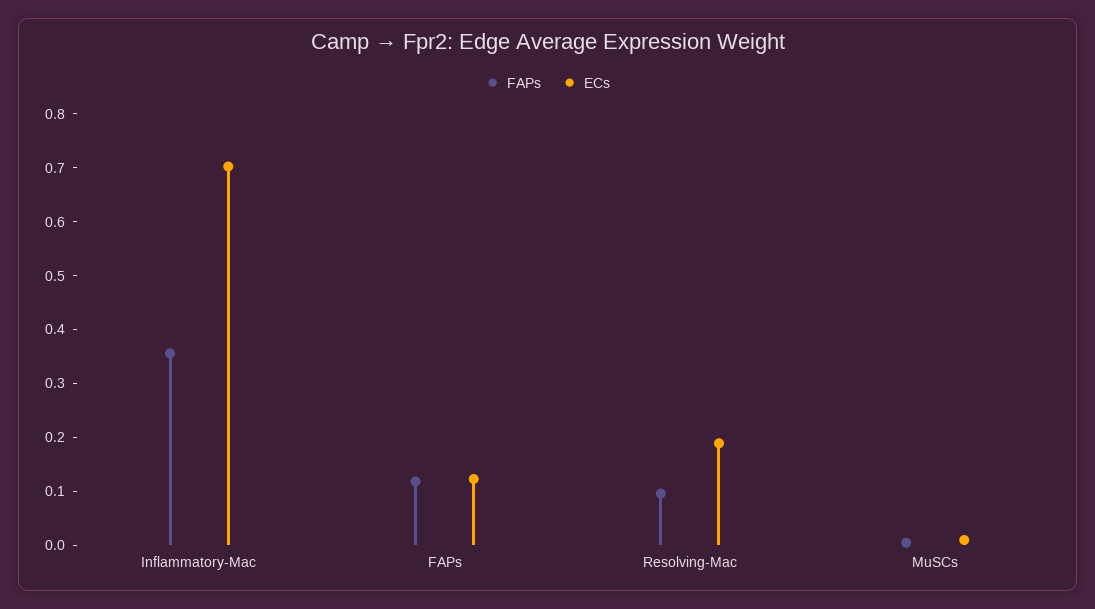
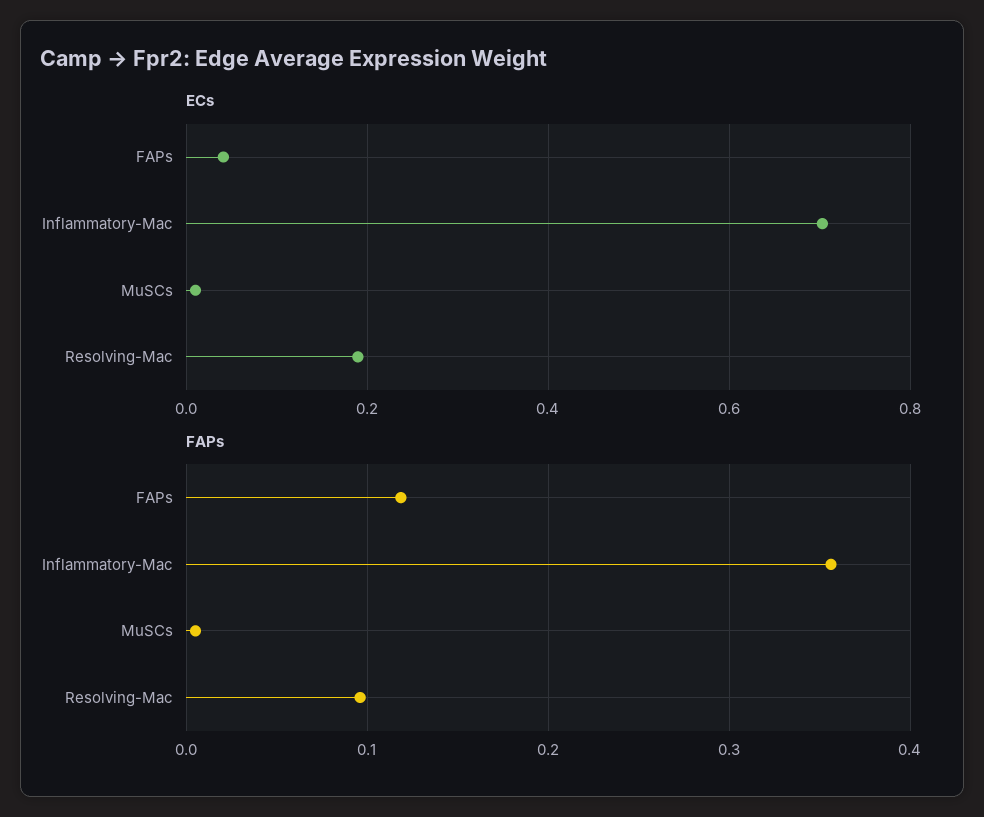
  {
    "FAPs": {
      "Inflammatory-Mac": 0.36,
      "FAPs": 0.12,
      "Resolving-Mac": 0.1,
      "MuSCs": 0.01
    },
    "ECs": {
      "Inflammatory-Mac": 0.7,
-     "FAPs": 0.12,
+     "FAPs": 0.04,
      "Resolving-Mac": 0.18,
      "MuSCs": 0.02
    }
  }

